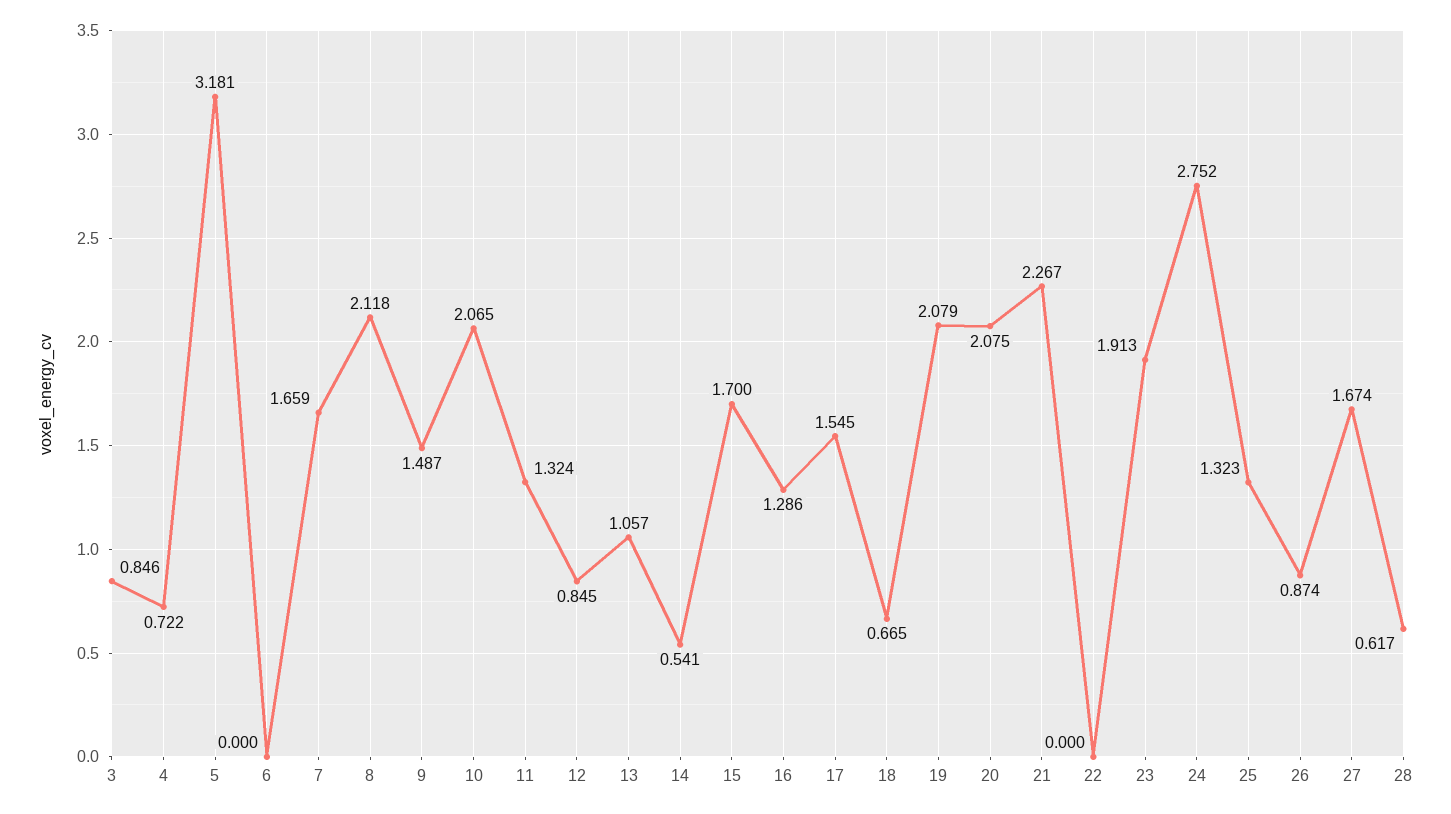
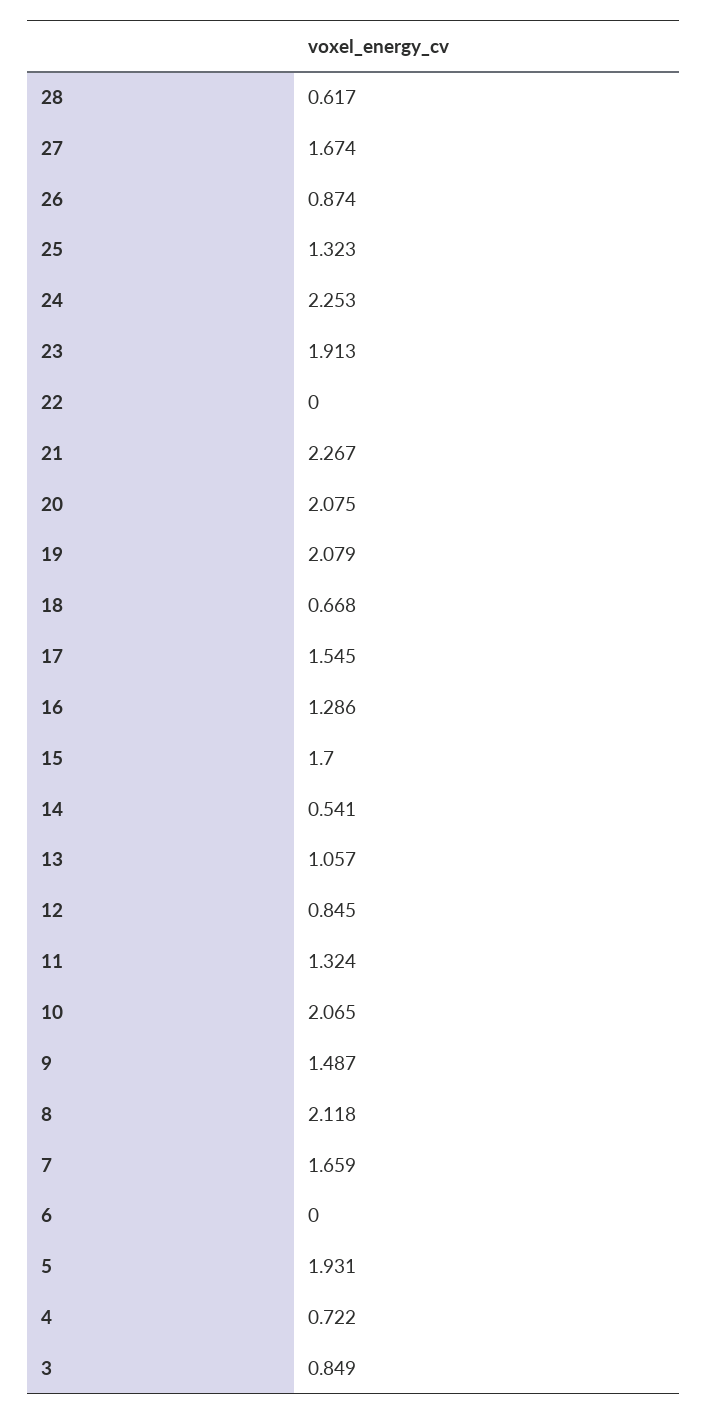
  {
-   "3": 0.846,
+   "3": 0.849,
    "4": 0.722,
-   "5": 3.181,
+   "5": 1.931,
    "6": 0,
    "7": 1.659,
    "8": 2.118,
    "9": 1.487,
    "10": 2.065,
    "11": 1.324,
    "12": 0.845,
    "13": 1.057,
    "14": 0.541,
    "15": 1.7,
    "16": 1.286,
    "17": 1.545,
-   "18": 0.665,
+   "18": 0.668,
    "19": 2.079,
    "20": 2.075,
    "21": 2.267,
    "22": 0,
    "23": 1.913,
-   "24": 2.752,
+   "24": 2.253,
    "25": 1.323,
    "26": 0.874,
    "27": 1.674,
    "28": 0.617
  }

